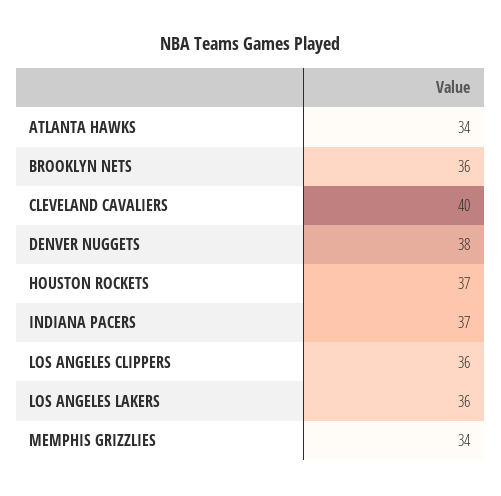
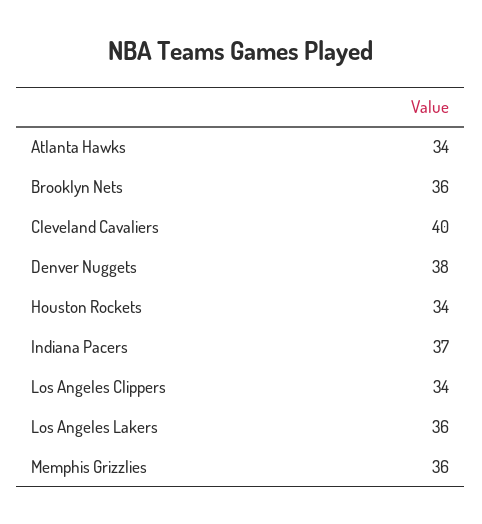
  {
    "ATLANTA HAWKS": 34,
    "BROOKLYN NETS": 36,
    "CLEVELAND CAVALIERS": 40,
    "DENVER NUGGETS": 38,
-   "HOUSTON ROCKETS": 37,
+   "HOUSTON ROCKETS": 34,
    "INDIANA PACERS": 37,
-   "LOS ANGELES CLIPPERS": 36,
+   "LOS ANGELES CLIPPERS": 34,
    "LOS ANGELES LAKERS": 36,
-   "MEMPHIS GRIZZLIES": 34
+   "MEMPHIS GRIZZLIES": 36
  }

